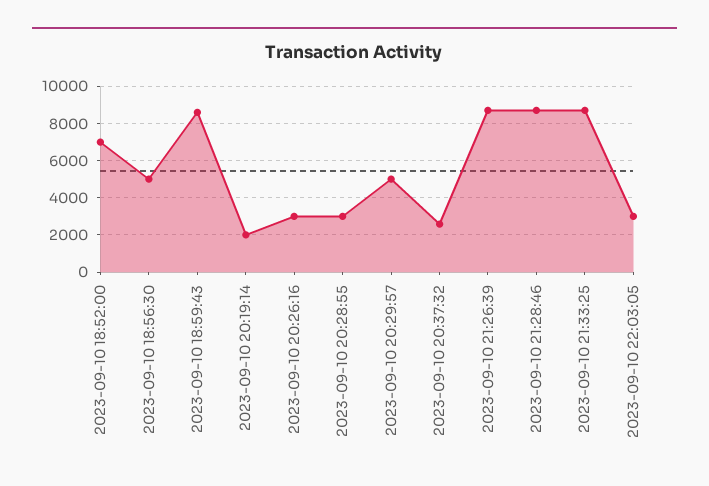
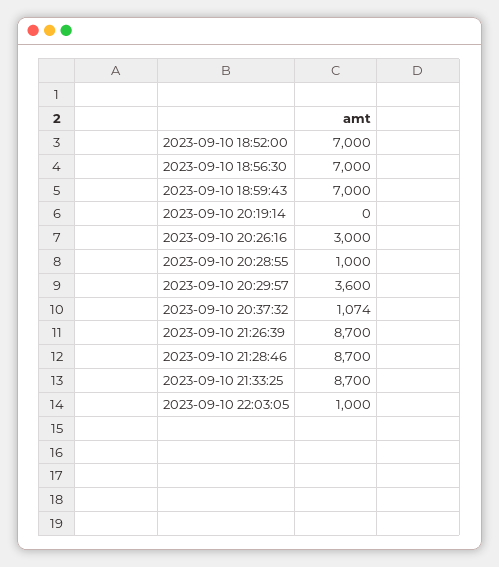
  {
    "2023-09-10 18:52:00": 7000,
-   "2023-09-10 18:56:30": 5000,
+   "2023-09-10 18:56:30": 7000,
-   "2023-09-10 18:59:43": 8500,
+   "2023-09-10 18:59:43": 7000,
-   "2023-09-10 20:19:14": 2000,
+   "2023-09-10 20:19:14": 0,
    "2023-09-10 20:26:16": 3000,
-   "2023-09-10 20:28:55": 3000,
+   "2023-09-10 20:28:55": 1000,
-   "2023-09-10 20:29:57": 5000,
+   "2023-09-10 20:29:57": 3600,
-   "2023-09-10 20:37:32": 2500,
+   "2023-09-10 20:37:32": 1074,
    "2023-09-10 21:26:39": 8700,
    "2023-09-10 21:28:46": 8700,
    "2023-09-10 21:33:25": 8700,
-   "2023-09-10 22:03:05": 3000
+   "2023-09-10 22:03:05": 1000
  }

